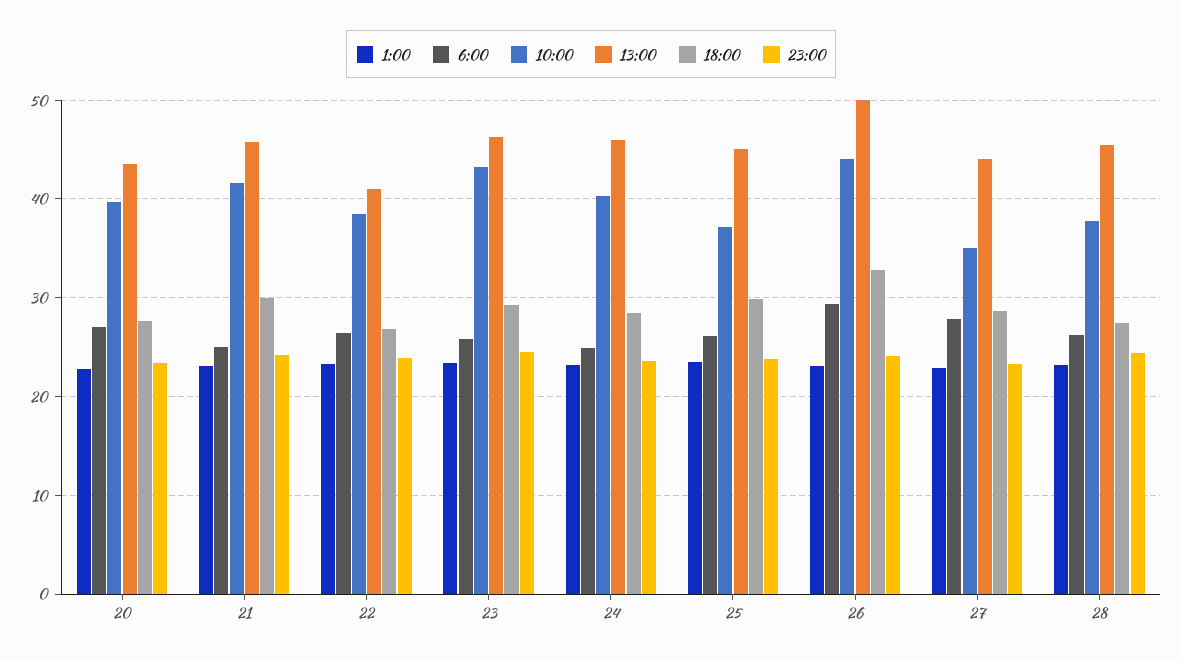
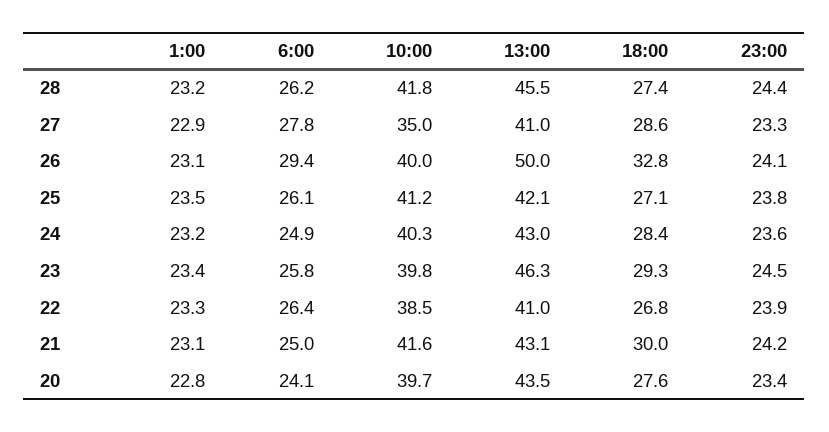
  {
    "1:00": {
      "20": 22.8,
      "21": 23.1,
      "22": 23.3,
      "23": 23.4,
      "24": 23.2,
      "25": 23.5,
      "26": 23.1,
      "27": 22.9,
      "28": 23.2
    },
    "6:00": {
-     "20": 27,
+     "20": 24.1,
      "21": 25,
      "22": 26.4,
      "23": 25.8,
      "24": 24.9,
      "25": 26.1,
      "26": 29.4,
      "27": 27.8,
      "28": 26.2
    },
    "10:00": {
      "20": 39.7,
      "21": 41.6,
      "22": 38.5,
-     "23": 43,
+     "23": 39.8,
      "24": 40.3,
-     "25": 37,
+     "25": 41.2,
-     "26": 44,
+     "26": 40,
      "27": 35,
-     "28": 38
+     "28": 41.8
    },
    "13:00": {
      "20": 43.5,
-     "21": 46,
+     "21": 43.1,
      "22": 41,
      "23": 46.3,
-     "24": 46,
+     "24": 43,
-     "25": 45,
+     "25": 42.1,
      "26": 50,
-     "27": 44,
+     "27": 41,
      "28": 45.5
    },
    "18:00": {
      "20": 27.6,
      "21": 30,
      "22": 26.8,
      "23": 29.3,
      "24": 28.4,
-     "25": 30,
+     "25": 27.1,
      "26": 32.8,
      "27": 28.6,
      "28": 27.4
    },
    "23:00": {
      "20": 23.4,
      "21": 24.2,
      "22": 23.9,
      "23": 24.5,
      "24": 23.6,
      "25": 23.8,
      "26": 24.1,
      "27": 23.3,
      "28": 24.4
    }
  }

